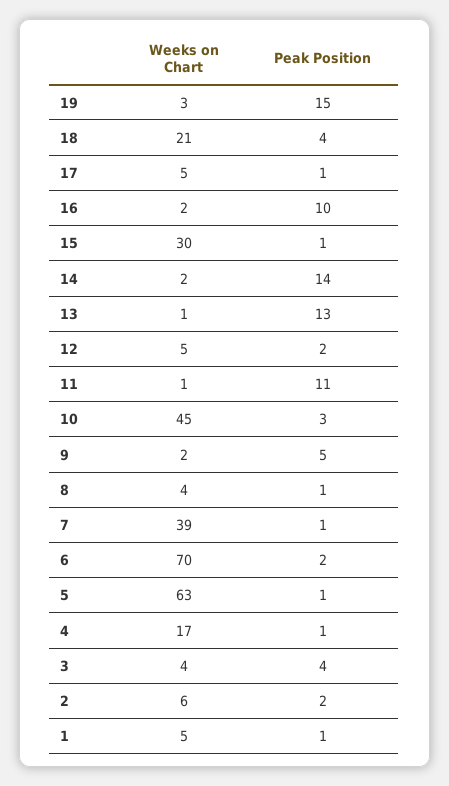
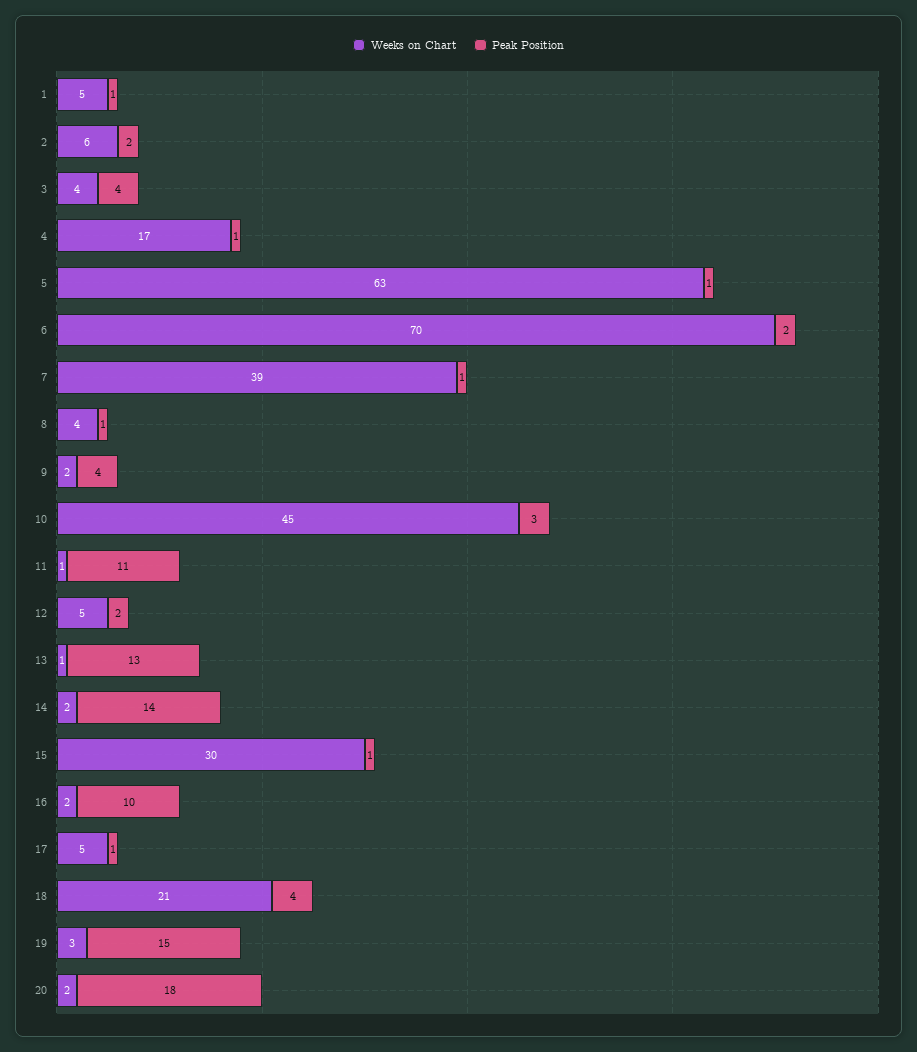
  {
    "Weeks on Chart": {
      "19": 3,
      "18": 21,
      "17": 5,
      "16": 2,
      "15": 30,
      "14": 2,
      "13": 1,
      "12": 5,
      "11": 1,
      "10": 45,
      "9": 2,
      "8": 4,
      "7": 39,
      "6": 70,
      "5": 63,
      "4": 17,
      "3": 4,
      "2": 6,
-     "1": 5
+     "1": 5,
+     "20": 2
    },
    "Peak Position": {
      "19": 15,
      "18": 4,
      "17": 1,
      "16": 10,
      "15": 1,
      "14": 14,
      "13": 13,
      "12": 2,
      "11": 11,
      "10": 3,
-     "9": 5,
+     "9": 4,
      "8": 1,
      "7": 1,
      "6": 2,
      "5": 1,
      "4": 1,
      "3": 4,
      "2": 2,
-     "1": 1
+     "1": 1,
+     "20": 18
    }
  }

